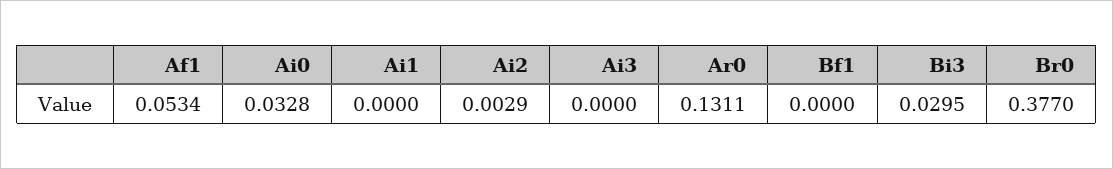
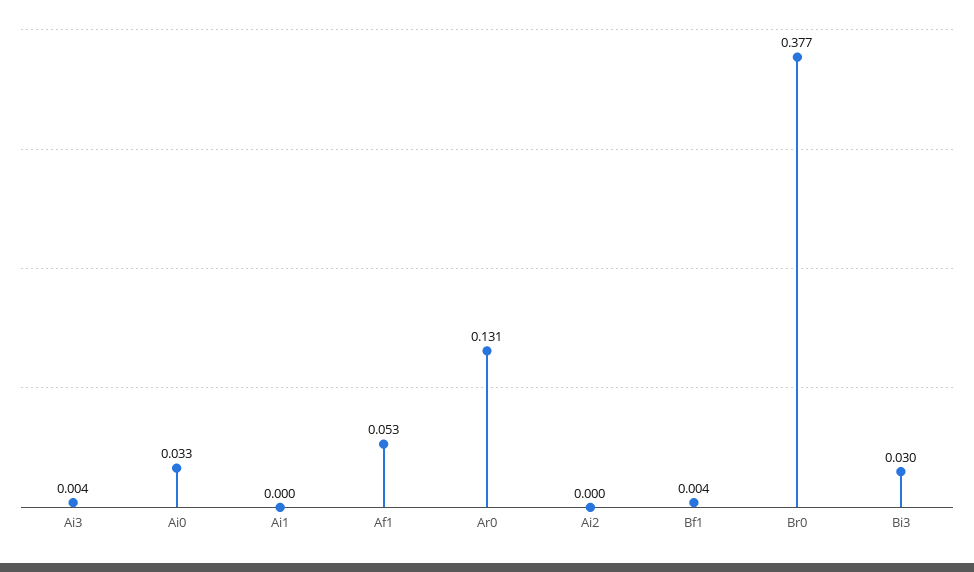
  {
    "Af1": 0.0534,
    "Ai0": 0.0328,
    "Ai1": 0,
-   "Ai2": 0.0029,
+   "Ai2": 0,
-   "Ai3": 0,
+   "Ai3": 0.004,
    "Ar0": 0.1311,
-   "Bf1": 0,
+   "Bf1": 0.004,
    "Bi3": 0.0295,
    "Br0": 0.377
  }

